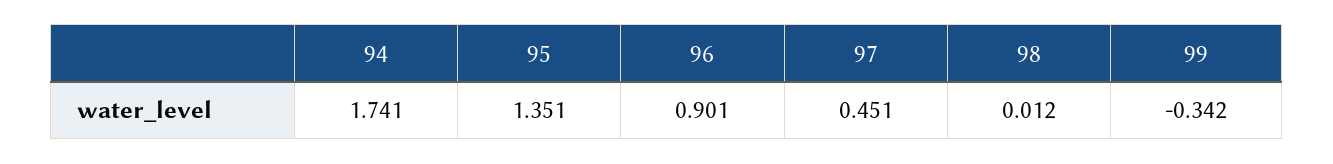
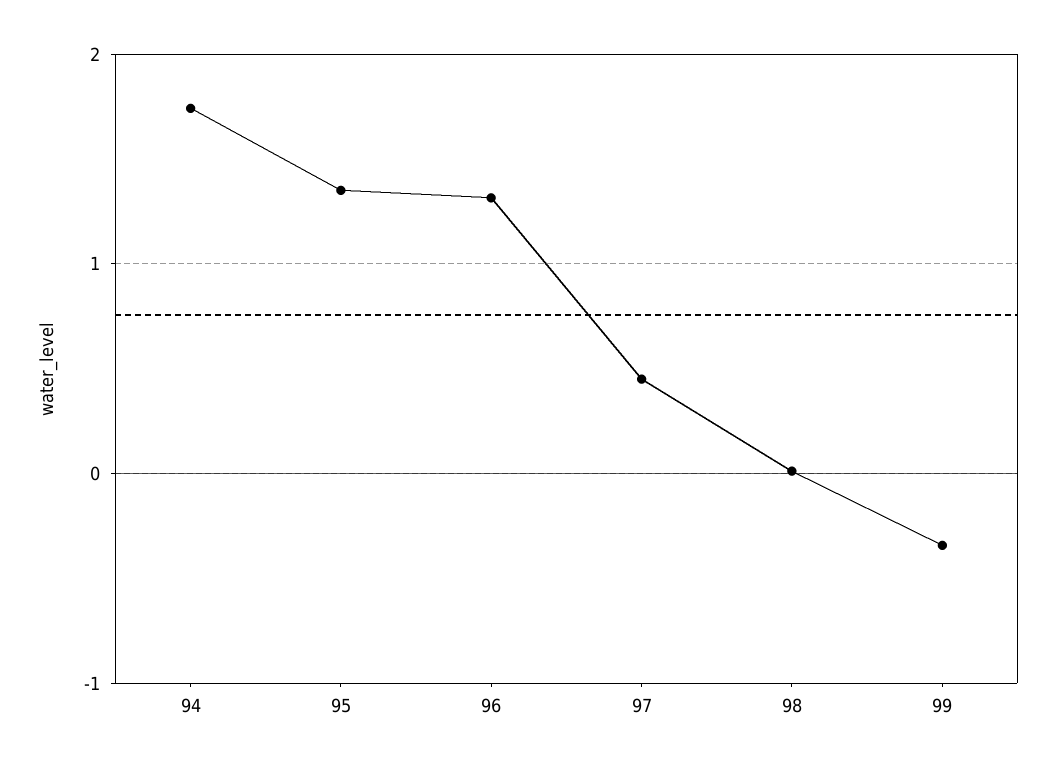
  {
    "94": 1.741,
    "95": 1.351,
-   "96": 0.901,
+   "96": 1.3,
    "97": 0.451,
    "98": 0.012,
    "99": -0.342
  }

